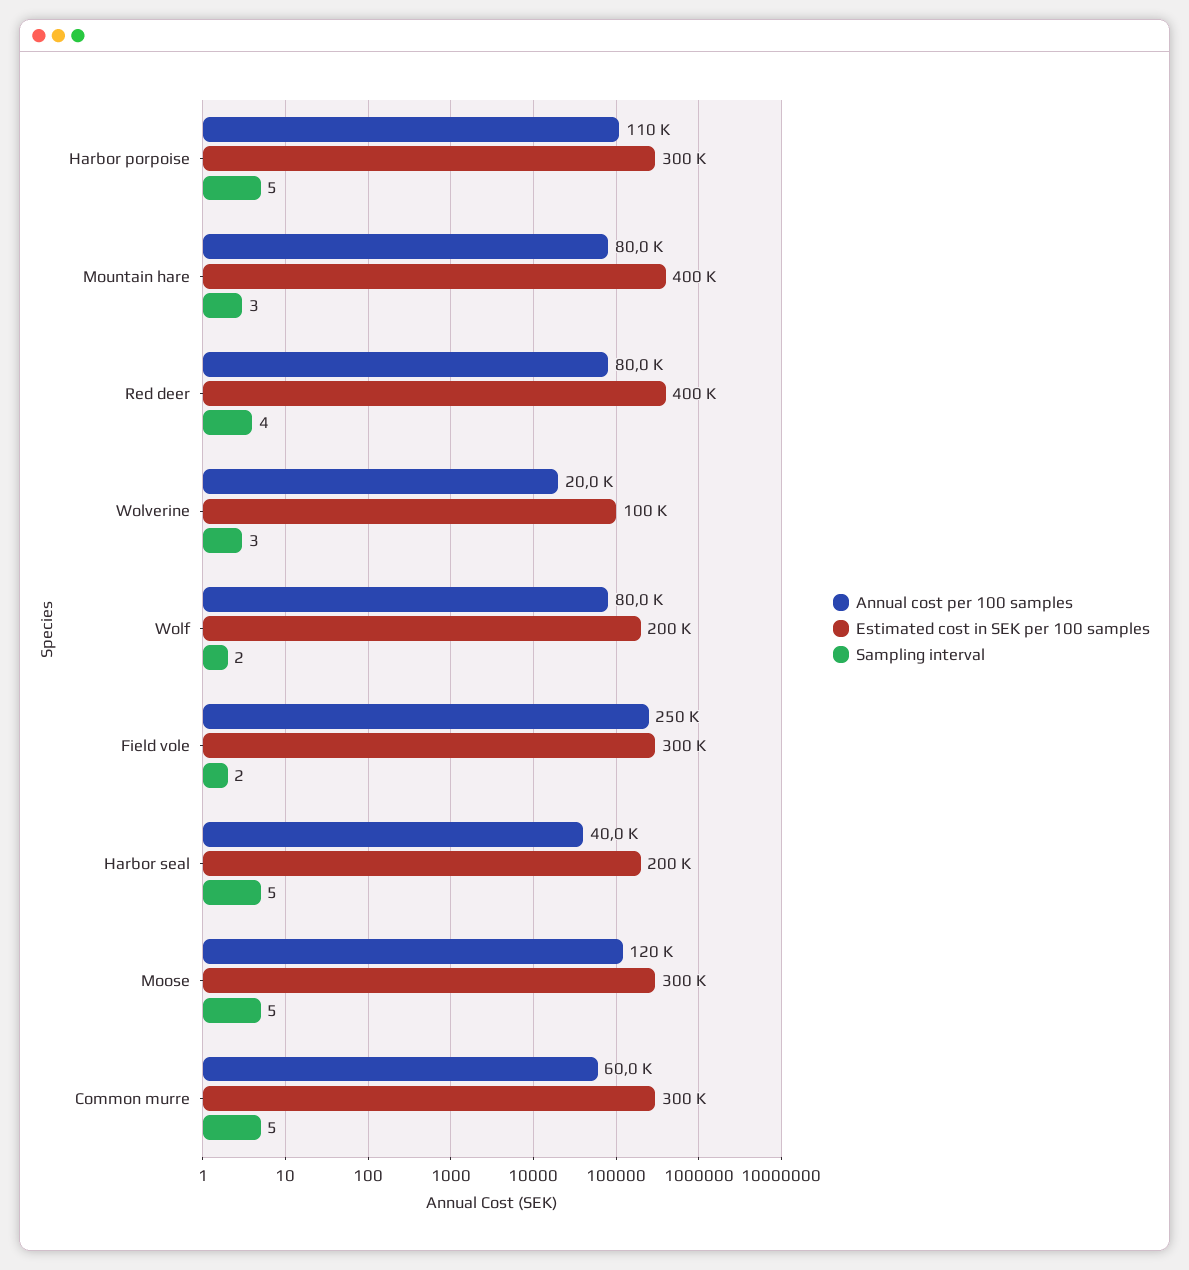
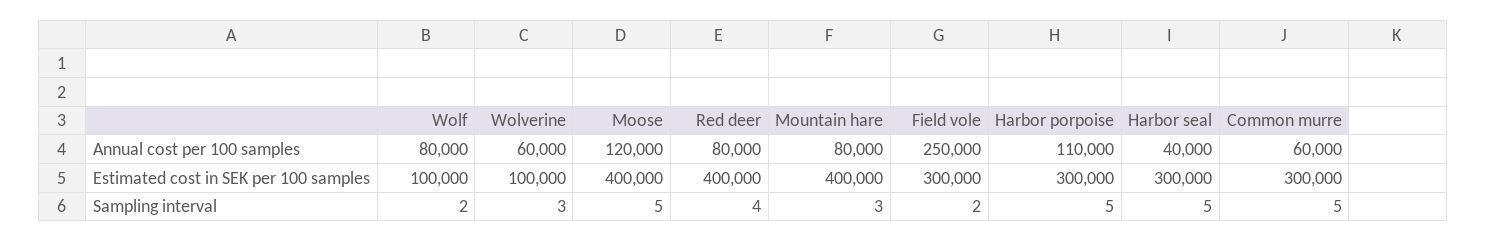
  {
    "Annual cost per 100 samples": {
      "Harbor porpoise": 110000,
      "Mountain hare": 80000,
      "Red deer": 80000,
-     "Wolverine": 20000,
+     "Wolverine": 60000,
      "Wolf": 80000,
      "Field vole": 250000,
      "Harbor seal": 40000,
      "Moose": 120000,
      "Common murre": 60000
    },
    "Estimated cost in SEK per 100 samples": {
      "Harbor porpoise": 300000,
      "Mountain hare": 400000,
      "Red deer": 400000,
      "Wolverine": 100000,
-     "Wolf": 200000,
+     "Wolf": 100000,
      "Field vole": 300000,
-     "Harbor seal": 200000,
+     "Harbor seal": 300000,
-     "Moose": 300000,
+     "Moose": 400000,
      "Common murre": 300000
    },
    "Sampling interval": {
      "Harbor porpoise": 5,
      "Mountain hare": 3,
      "Red deer": 4,
      "Wolverine": 3,
      "Wolf": 2,
      "Field vole": 2,
      "Harbor seal": 5,
      "Moose": 5,
      "Common murre": 5
    }
  }

